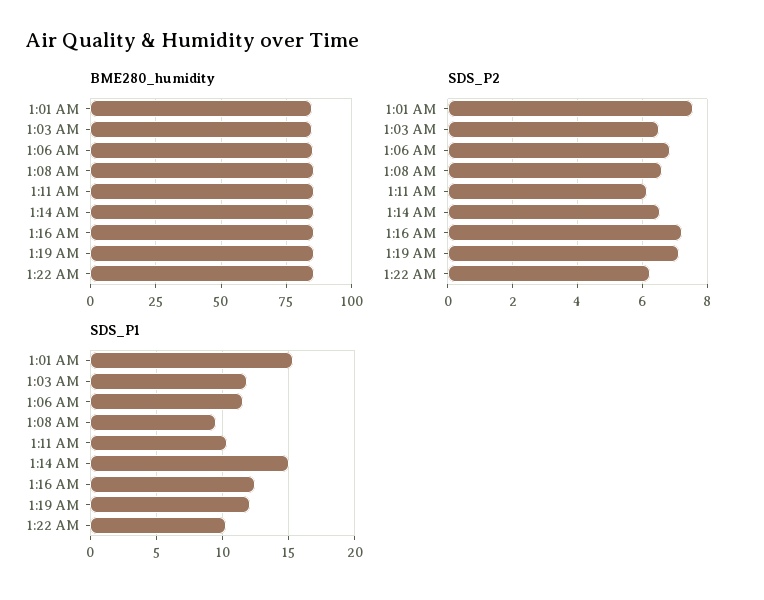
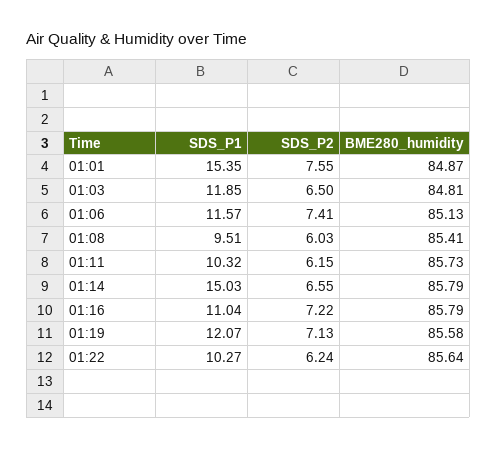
  {
    "BME280_humidity": {
      "1:01 AM": 84.87,
      "1:03 AM": 84.81,
      "1:06 AM": 85.13,
      "1:08 AM": 85.41,
      "1:11 AM": 85.73,
      "1:14 AM": 85.79,
      "1:16 AM": 85.79,
      "1:19 AM": 85.58,
      "1:22 AM": 85.64
    },
    "SDS_P2": {
      "1:01 AM": 7.55,
      "1:03 AM": 6.5,
-     "1:06 AM": 6.8,
+     "1:06 AM": 7.41,
-     "1:08 AM": 6.6,
+     "1:08 AM": 6.03,
      "1:11 AM": 6.15,
      "1:14 AM": 6.55,
      "1:16 AM": 7.22,
      "1:19 AM": 7.13,
      "1:22 AM": 6.24
    },
    "SDS_P1": {
      "1:01 AM": 15.35,
      "1:03 AM": 11.85,
      "1:06 AM": 11.57,
      "1:08 AM": 9.51,
      "1:11 AM": 10.32,
      "1:14 AM": 15.03,
-     "1:16 AM": 12.5,
+     "1:16 AM": 11.04,
      "1:19 AM": 12.07,
      "1:22 AM": 10.27
    }
  }

